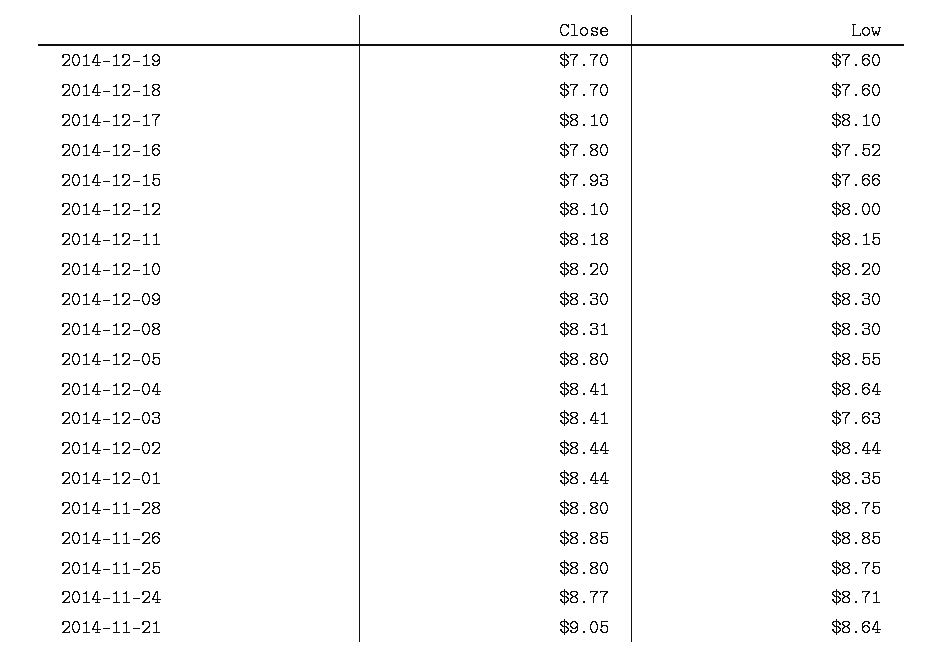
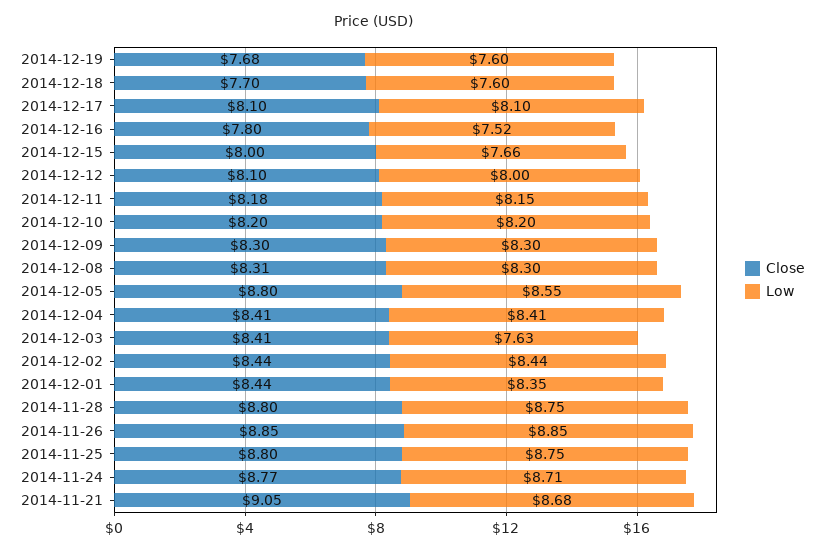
  {
    "Close": {
-     "2014-12-19": 7.7,
+     "2014-12-19": 7.68,
      "2014-12-18": 7.7,
      "2014-12-17": 8.1,
      "2014-12-16": 7.8,
-     "2014-12-15": 7.93,
+     "2014-12-15": 8,
      "2014-12-12": 8.1,
      "2014-12-11": 8.18,
      "2014-12-10": 8.2,
      "2014-12-09": 8.3,
      "2014-12-08": 8.31,
      "2014-12-05": 8.8,
      "2014-12-04": 8.41,
      "2014-12-03": 8.41,
      "2014-12-02": 8.44,
      "2014-12-01": 8.44,
      "2014-11-28": 8.8,
      "2014-11-26": 8.85,
      "2014-11-25": 8.8,
      "2014-11-24": 8.77,
      "2014-11-21": 9.05
    },
    "Low": {
      "2014-12-19": 7.6,
      "2014-12-18": 7.6,
      "2014-12-17": 8.1,
      "2014-12-16": 7.52,
      "2014-12-15": 7.66,
      "2014-12-12": 8,
      "2014-12-11": 8.15,
      "2014-12-10": 8.2,
      "2014-12-09": 8.3,
      "2014-12-08": 8.3,
      "2014-12-05": 8.55,
-     "2014-12-04": 8.64,
+     "2014-12-04": 8.41,
      "2014-12-03": 7.63,
      "2014-12-02": 8.44,
      "2014-12-01": 8.35,
      "2014-11-28": 8.75,
      "2014-11-26": 8.85,
      "2014-11-25": 8.75,
      "2014-11-24": 8.71,
-     "2014-11-21": 8.64
+     "2014-11-21": 8.68
    }
  }

